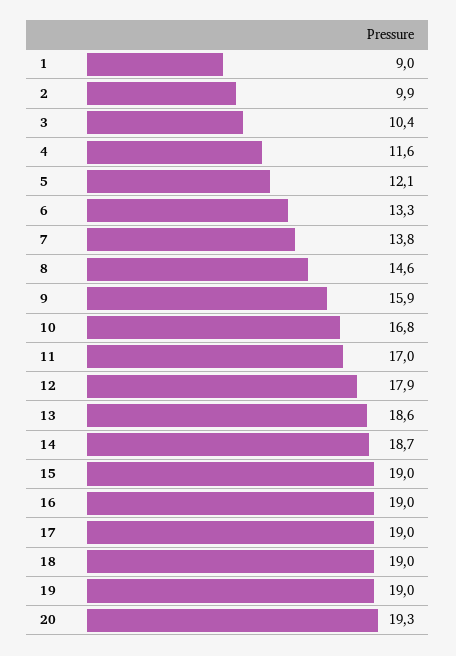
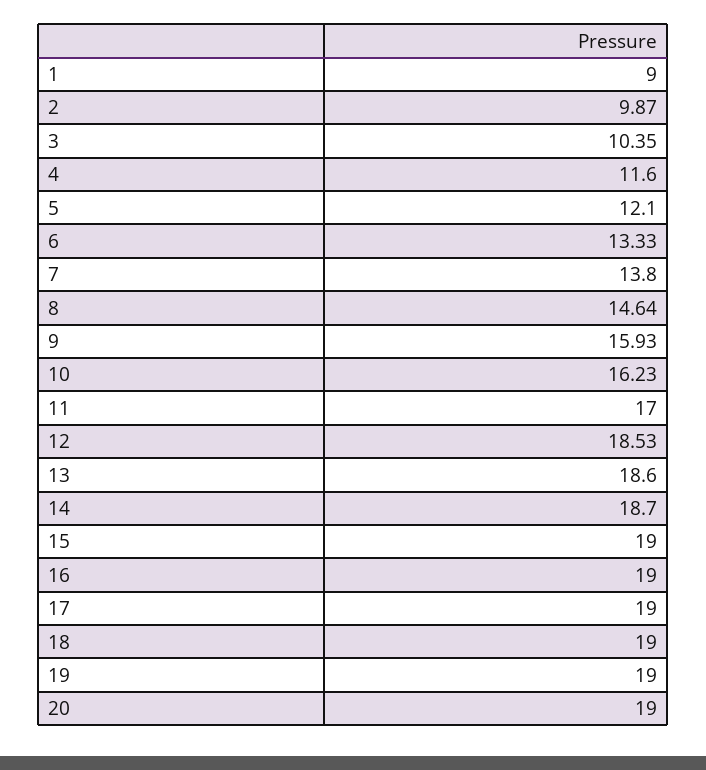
  {
    "1": 9,
    "2": 9.87,
    "3": 10.35,
    "4": 11.6,
    "5": 12.1,
    "6": 13.33,
    "7": 13.8,
    "8": 14.64,
    "9": 15.93,
-   "10": 16.8,
+   "10": 16.23,
    "11": 17,
-   "12": 17.9,
+   "12": 18.53,
    "13": 18.6,
    "14": 18.7,
    "15": 19,
    "16": 19,
    "17": 19,
    "18": 19,
    "19": 19,
-   "20": 19.3
+   "20": 19
  }

